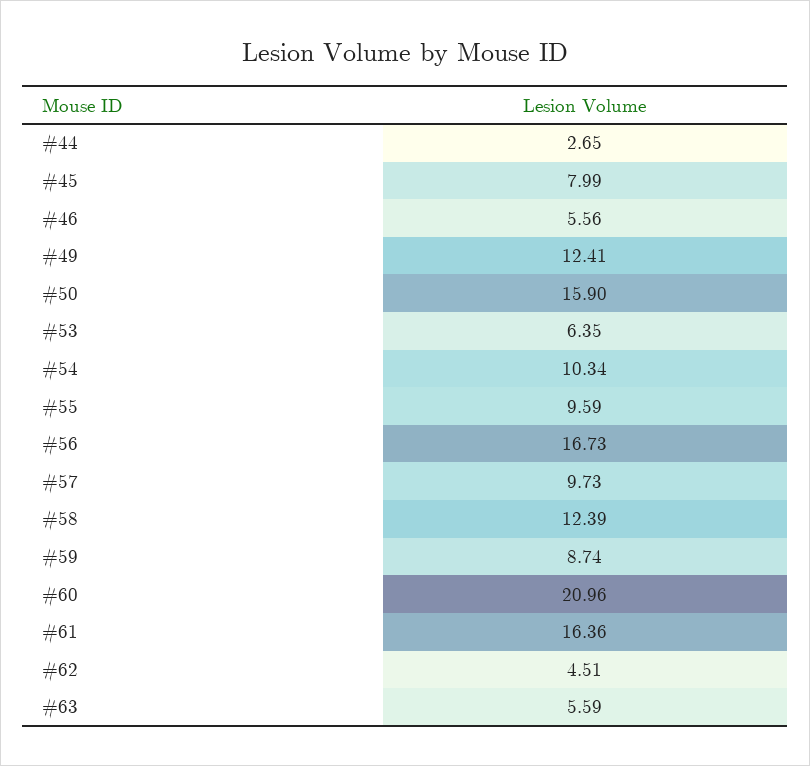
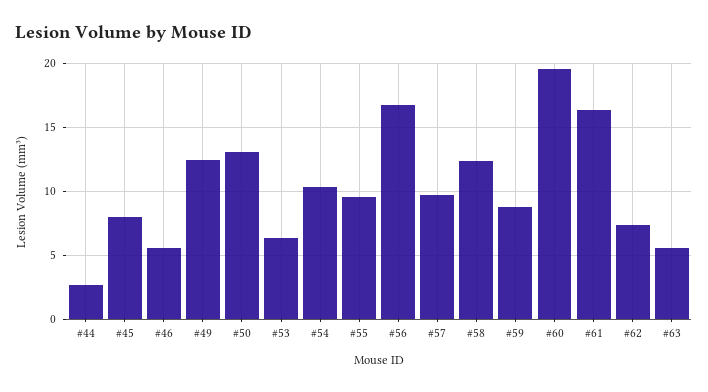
  {
    "#44": 2.65,
    "#45": 7.99,
    "#46": 5.56,
    "#49": 12.41,
-   "#50": 15.9,
+   "#50": 13,
    "#53": 6.35,
    "#54": 10.34,
    "#55": 9.59,
    "#56": 16.73,
    "#57": 9.73,
    "#58": 12.39,
    "#59": 8.74,
-   "#60": 20.96,
+   "#60": 19.5,
    "#61": 16.36,
-   "#62": 4.51,
+   "#62": 7.5,
    "#63": 5.59
  }

